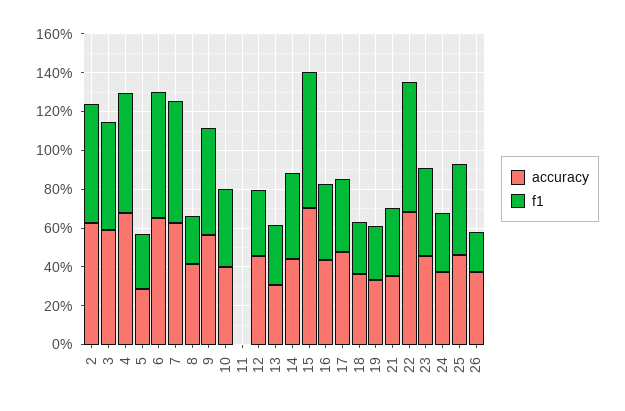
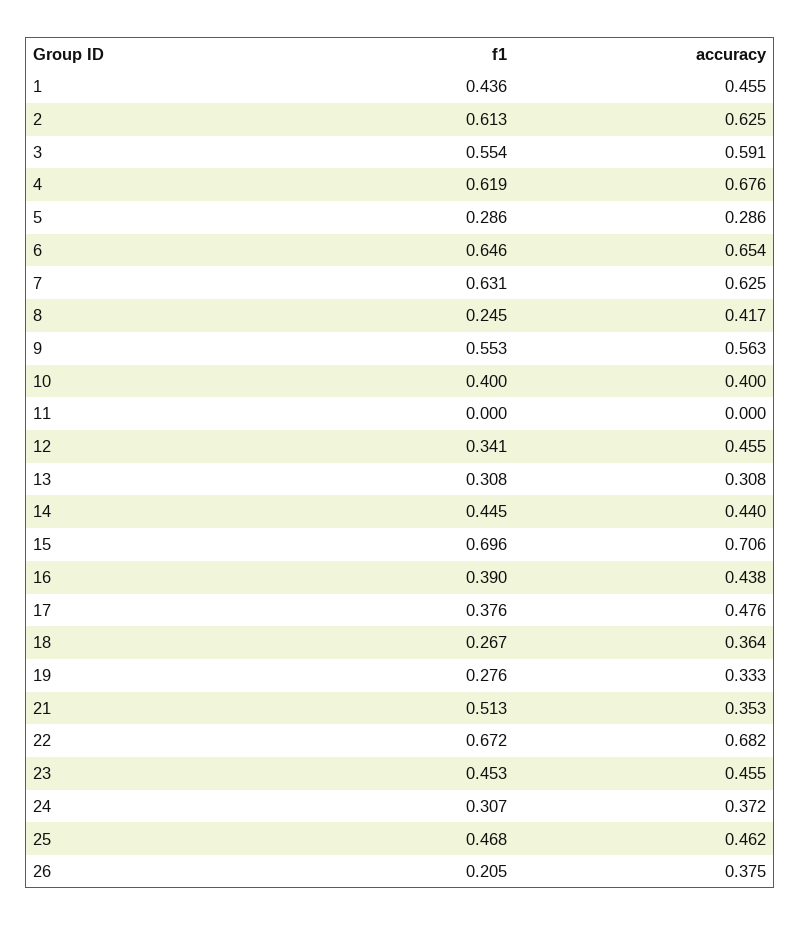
  {
    "accuracy": {
      "2": 0.625,
      "3": 0.591,
      "4": 0.676,
      "5": 0.286,
      "6": 0.654,
      "7": 0.625,
      "8": 0.417,
      "9": 0.563,
      "10": 0.4,
      "11": 0,
      "12": 0.455,
      "13": 0.308,
      "14": 0.44,
      "15": 0.706,
      "16": 0.438,
      "17": 0.476,
      "18": 0.364,
      "19": 0.333,
      "21": 0.353,
      "22": 0.682,
      "23": 0.455,
      "24": 0.372,
      "25": 0.462,
-     "26": 0.375
+     "26": 0.375,
+     "1": 0.455
    },
    "f1": {
      "2": 0.613,
      "3": 0.554,
      "4": 0.619,
      "5": 0.286,
      "6": 0.646,
      "7": 0.631,
      "8": 0.245,
      "9": 0.553,
      "10": 0.4,
      "11": 0,
      "12": 0.341,
      "13": 0.308,
      "14": 0.445,
      "15": 0.696,
      "16": 0.39,
      "17": 0.376,
      "18": 0.267,
      "19": 0.276,
-     "21": 0.35,
+     "21": 0.513,
      "22": 0.672,
      "23": 0.453,
      "24": 0.307,
      "25": 0.468,
-     "26": 0.205
+     "26": 0.205,
+     "1": 0.436
    }
  }

